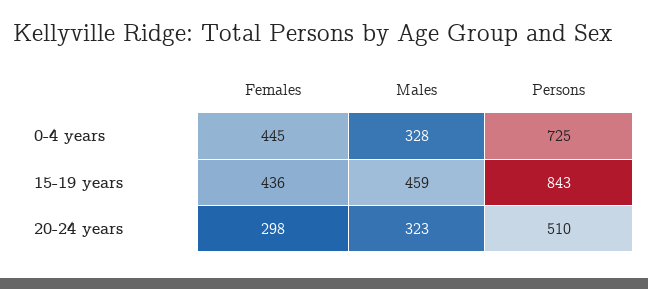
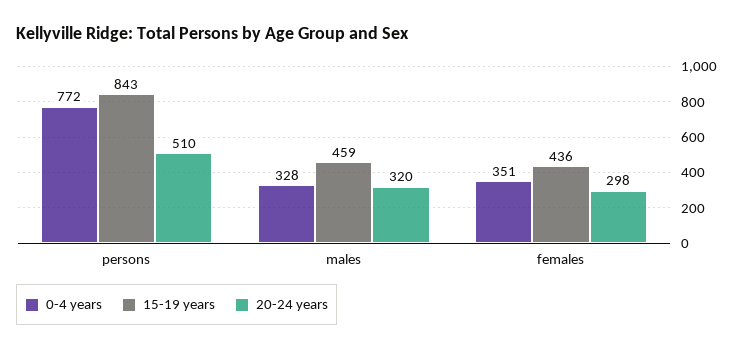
  {
    "0-4 years": {
-     "Females": 445,
+     "Females": 351,
      "Males": 328,
-     "Persons": 725
+     "Persons": 772
    },
    "15-19 years": {
      "Females": 436,
      "Males": 459,
      "Persons": 843
    },
    "20-24 years": {
      "Females": 298,
-     "Males": 323,
+     "Males": 320,
      "Persons": 510
    }
  }

